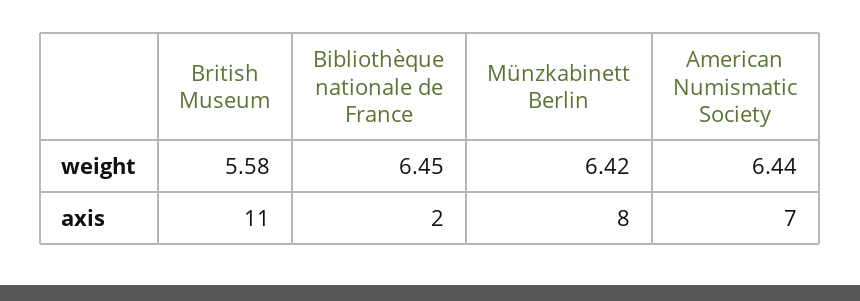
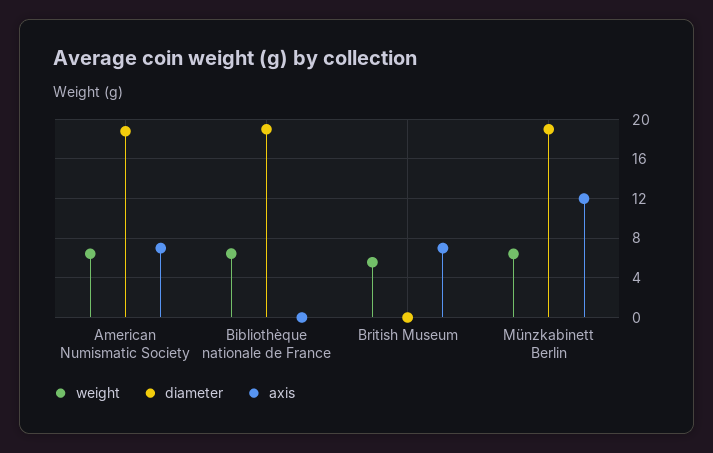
  {
    "weight": {
      "British Museum": 5.58,
      "Bibliothèque nationale de France": 6.45,
      "Münzkabinett Berlin": 6.42,
      "American Numismatic Society": 6.44
    },
    "axis": {
-     "British Museum": 11,
+     "British Museum": 7,
-     "Bibliothèque nationale de France": 2,
+     "Bibliothèque nationale de France": 0,
-     "Münzkabinett Berlin": 8,
+     "Münzkabinett Berlin": 12,
      "American Numismatic Society": 7
-   }
+   },
+   "diameter": {
+     "American Numismatic Society": 19,
+     "Bibliothèque nationale de France": 19,
+     "British Museum": 0,
+     "Münzkabinett Berlin": 19
+   }
  }

